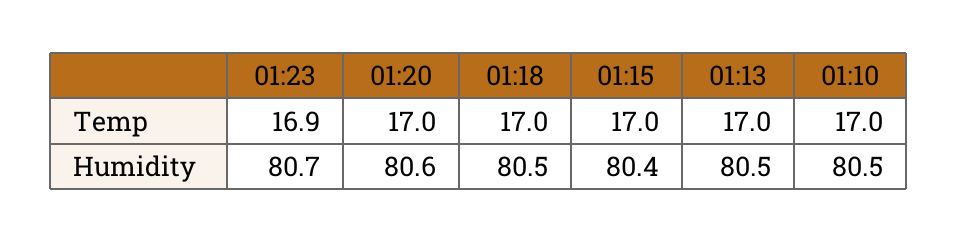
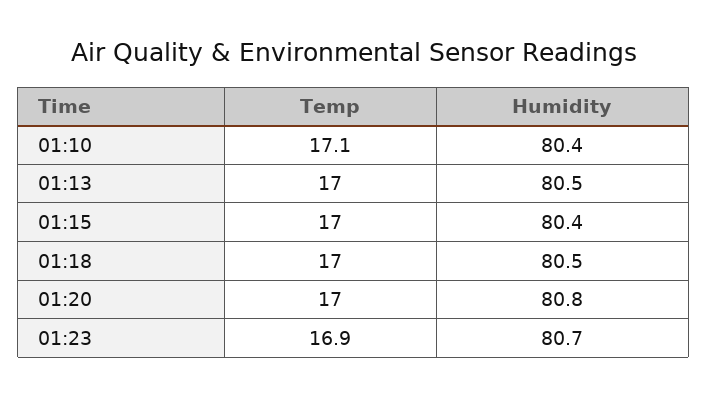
  {
    "01:23": {
      "Temp": 16.9,
      "Humidity": 80.7
    },
    "01:20": {
      "Temp": 17,
-     "Humidity": 80.6
+     "Humidity": 80.8
    },
    "01:18": {
      "Temp": 17,
      "Humidity": 80.5
    },
    "01:15": {
      "Temp": 17,
      "Humidity": 80.4
    },
    "01:13": {
      "Temp": 17,
      "Humidity": 80.5
    },
    "01:10": {
-     "Temp": 17,
+     "Temp": 17.1,
-     "Humidity": 80.5
+     "Humidity": 80.4
    }
  }

